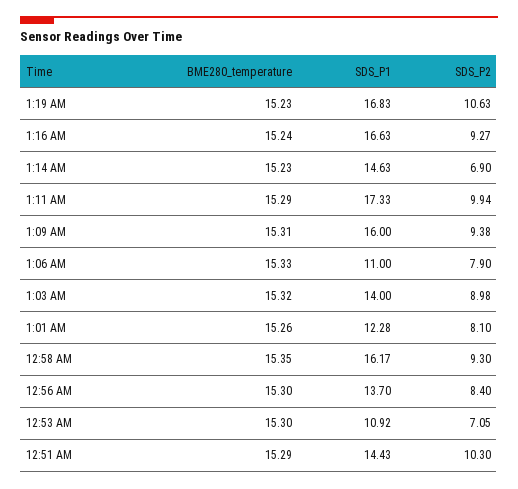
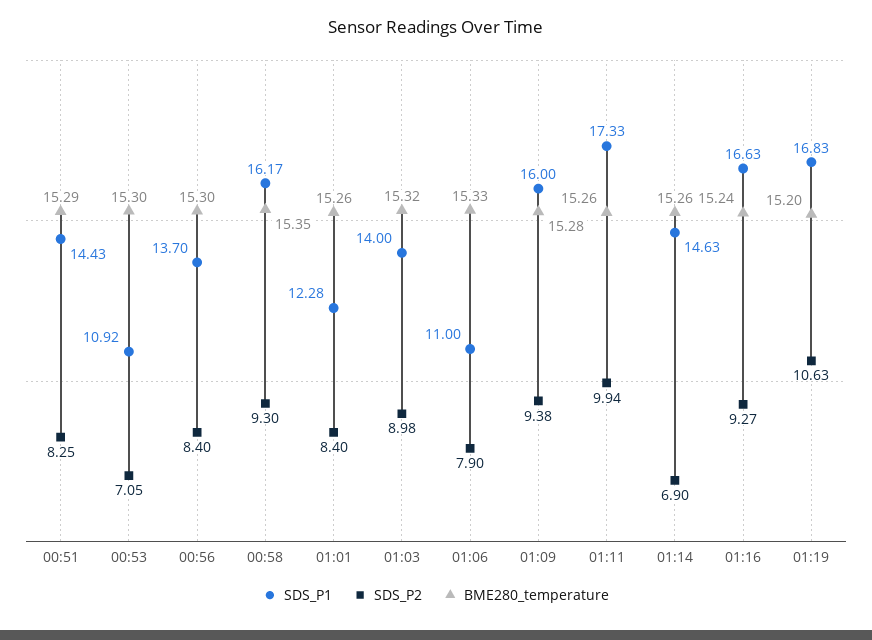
  {
    "BME280_temperature": {
-     "1:19 AM": 15.23,
+     "1:19 AM": 15.2,
      "1:16 AM": 15.24,
-     "1:14 AM": 15.23,
+     "1:14 AM": 15.26,
-     "1:11 AM": 15.29,
+     "1:11 AM": 15.26,
-     "1:09 AM": 15.31,
+     "1:09 AM": 15.28,
      "1:06 AM": 15.33,
      "1:03 AM": 15.32,
      "1:01 AM": 15.26,
      "12:58 AM": 15.35,
      "12:56 AM": 15.3,
      "12:53 AM": 15.3,
      "12:51 AM": 15.29
    },
    "SDS_P1": {
      "1:19 AM": 16.83,
      "1:16 AM": 16.63,
      "1:14 AM": 14.63,
      "1:11 AM": 17.33,
      "1:09 AM": 16,
      "1:06 AM": 11,
      "1:03 AM": 14,
      "1:01 AM": 12.28,
      "12:58 AM": 16.17,
      "12:56 AM": 13.7,
      "12:53 AM": 10.92,
      "12:51 AM": 14.43
    },
    "SDS_P2": {
      "1:19 AM": 10.63,
      "1:16 AM": 9.27,
      "1:14 AM": 6.9,
      "1:11 AM": 9.94,
      "1:09 AM": 9.38,
      "1:06 AM": 7.9,
      "1:03 AM": 8.98,
-     "1:01 AM": 8.1,
+     "1:01 AM": 8.4,
      "12:58 AM": 9.3,
      "12:56 AM": 8.4,
      "12:53 AM": 7.05,
-     "12:51 AM": 10.3
+     "12:51 AM": 8.25
    }
  }

